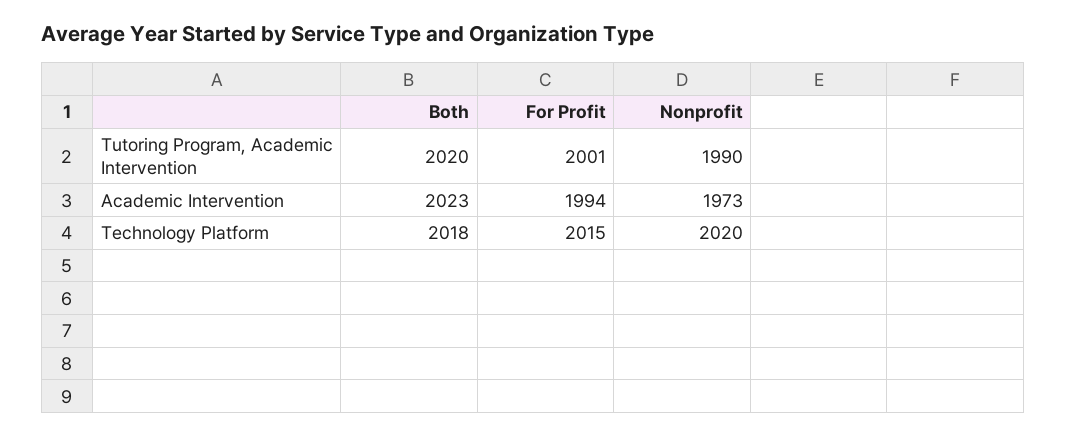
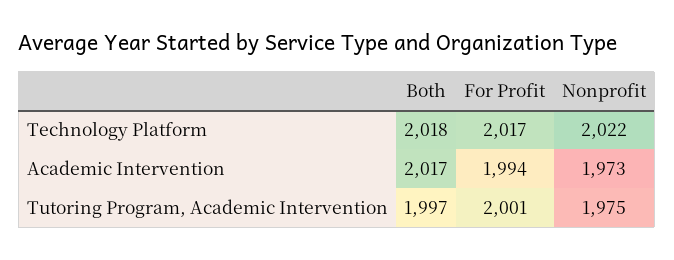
  {
    "Both": {
-     "Tutoring Program, Academic Intervention": 2020,
+     "Tutoring Program, Academic Intervention": 1997,
-     "Academic Intervention": 2023,
+     "Academic Intervention": 2017,
      "Technology Platform": 2018
    },
    "For Profit": {
      "Tutoring Program, Academic Intervention": 2001,
      "Academic Intervention": 1994,
-     "Technology Platform": 2015
+     "Technology Platform": 2017
    },
    "Nonprofit": {
-     "Tutoring Program, Academic Intervention": 1990,
+     "Tutoring Program, Academic Intervention": 1975,
      "Academic Intervention": 1973,
-     "Technology Platform": 2020
+     "Technology Platform": 2022
    }
  }

